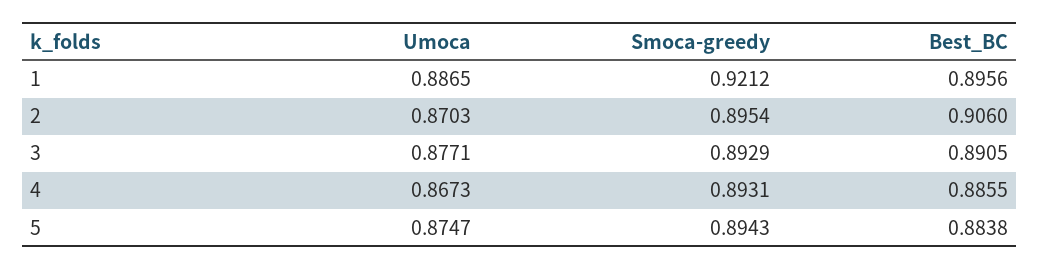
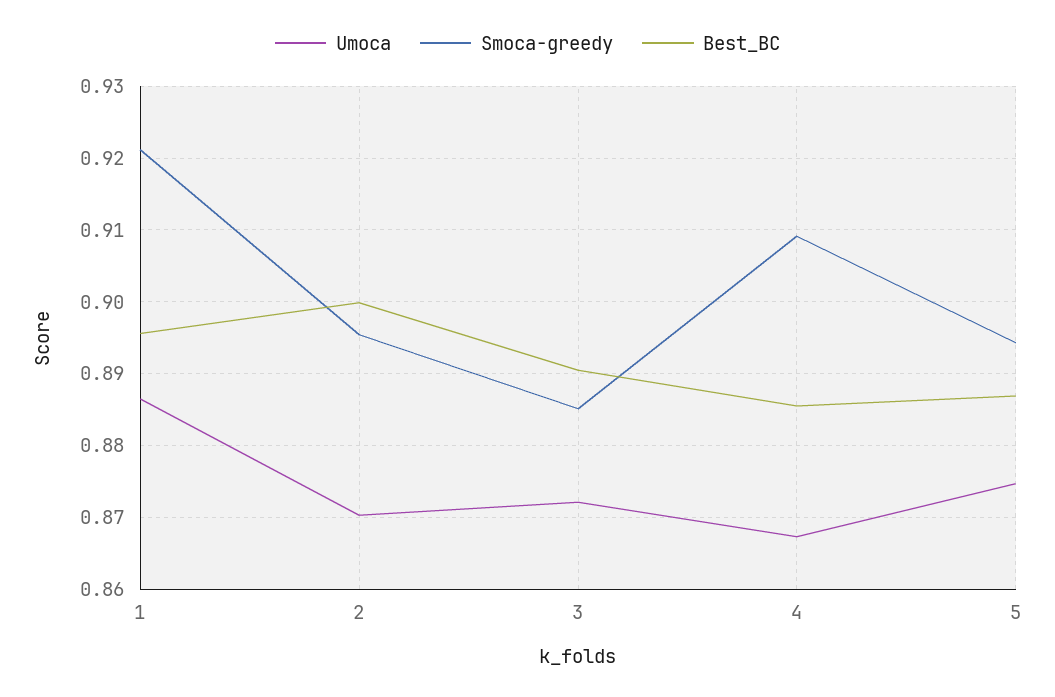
  {
    "Umoca": {
      "1": 0.8865,
      "2": 0.8703,
-     "3": 0.8771,
+     "3": 0.872,
      "4": 0.8673,
      "5": 0.8747
    },
    "Smoca-greedy": {
      "1": 0.9212,
      "2": 0.8954,
-     "3": 0.8929,
+     "3": 0.885,
-     "4": 0.8931,
+     "4": 0.909,
      "5": 0.8943
    },
    "Best_BC": {
      "1": 0.8956,
-     "2": 0.906,
+     "2": 0.9,
      "3": 0.8905,
      "4": 0.8855,
-     "5": 0.8838
+     "5": 0.887
    }
  }

